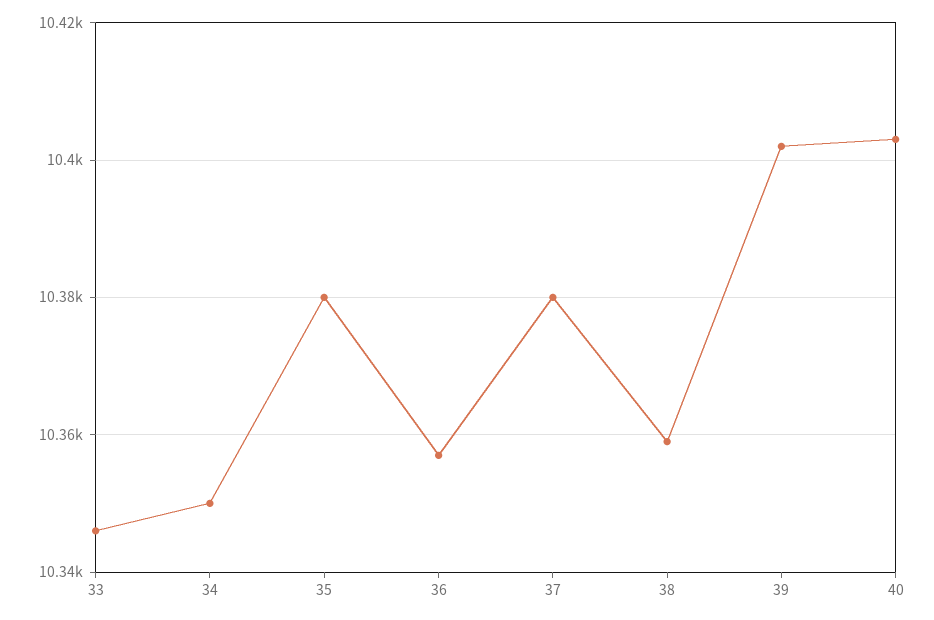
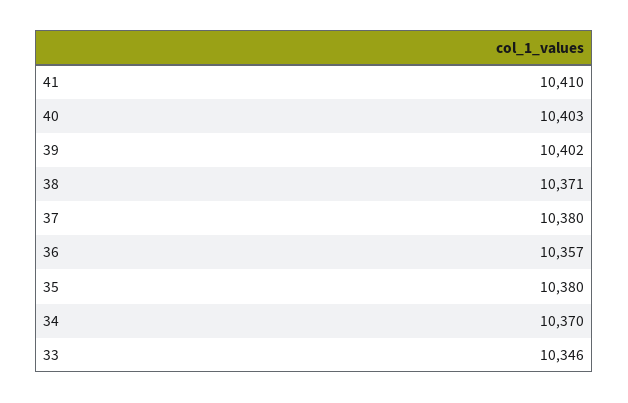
  {
    "33": 10346,
-   "34": 10350,
+   "34": 10370,
    "35": 10380,
    "36": 10357,
    "37": 10380,
-   "38": 10360,
+   "38": 10371,
    "39": 10402,
-   "40": 10403
+   "40": 10403,
+   "41": 10410
  }

